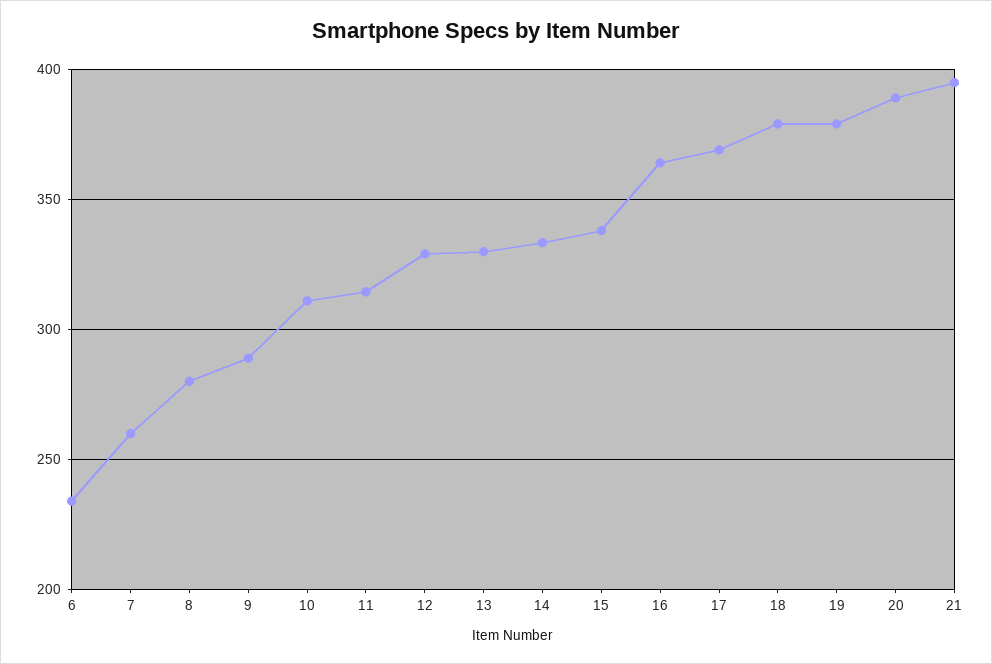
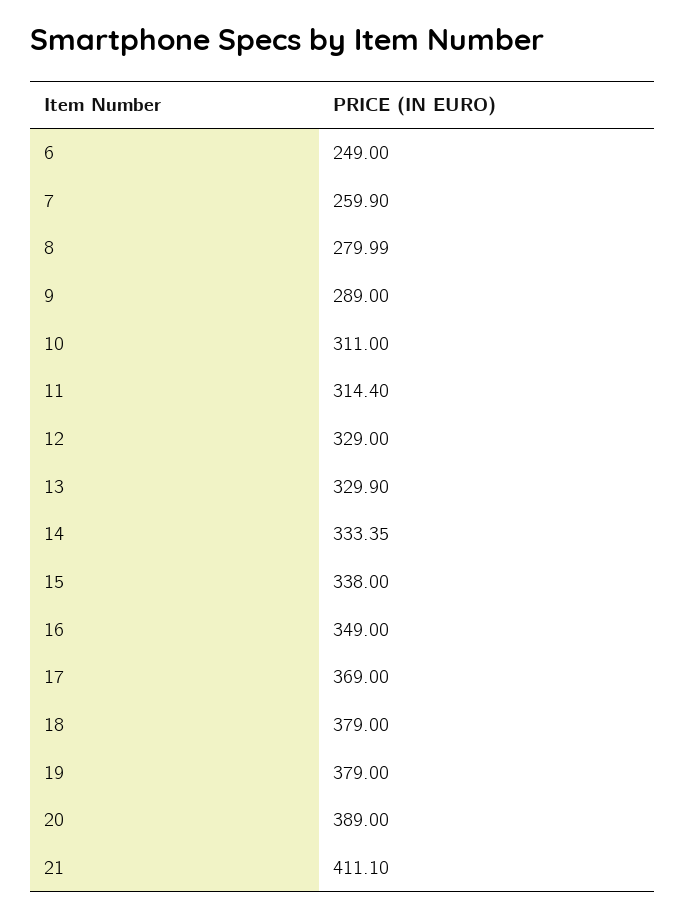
  {
-   "6": 235,
+   "6": 249,
    "7": 259.9,
    "8": 279.99,
    "9": 289,
    "10": 311,
    "11": 314.4,
    "12": 329,
    "13": 329.9,
    "14": 333.35,
    "15": 338,
-   "16": 365,
+   "16": 349,
    "17": 369,
    "18": 379,
    "19": 379,
    "20": 389,
-   "21": 395
+   "21": 411.1
  }

